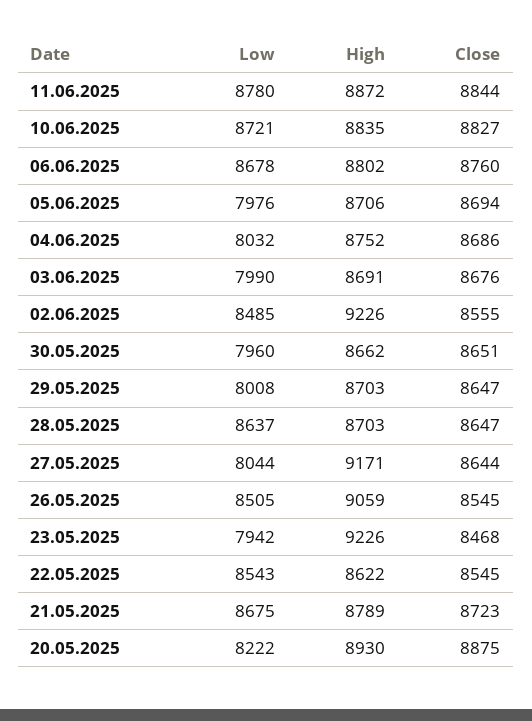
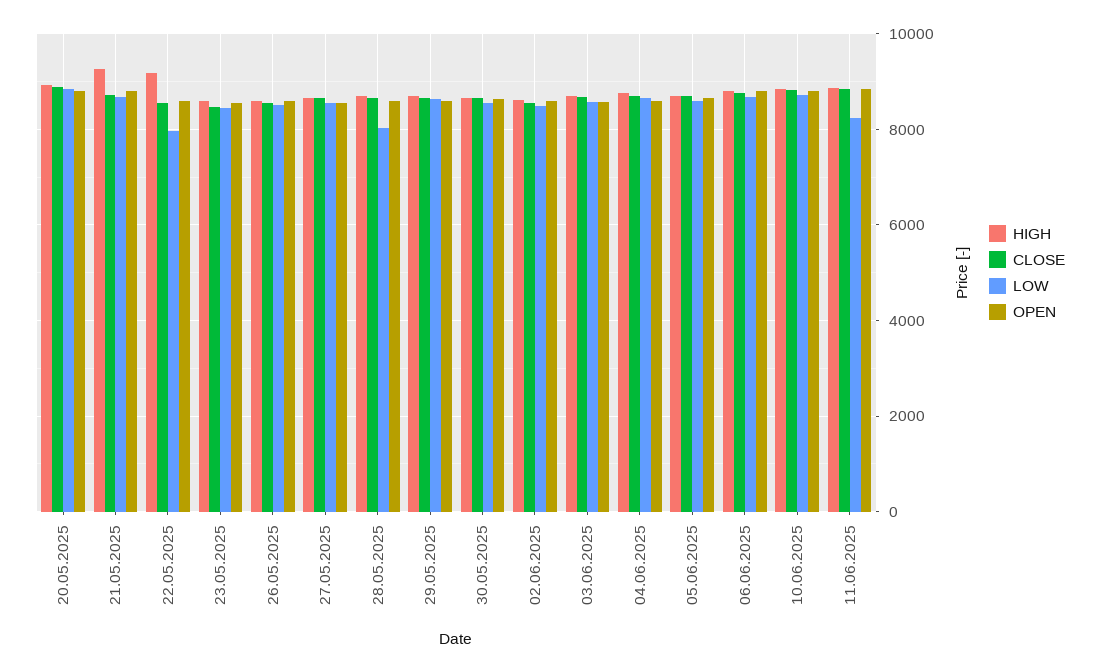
  {
    "Low": {
-     "11.06.2025": 8780,
+     "11.06.2025": 8200,
      "10.06.2025": 8721,
      "06.06.2025": 8678,
-     "05.06.2025": 7976,
+     "05.06.2025": 8600,
-     "04.06.2025": 8032,
+     "04.06.2025": 8600,
-     "03.06.2025": 7990,
+     "03.06.2025": 8600,
      "02.06.2025": 8485,
-     "30.05.2025": 7960,
+     "30.05.2025": 8600,
-     "29.05.2025": 8008,
+     "29.05.2025": 8600,
-     "28.05.2025": 8637,
+     "28.05.2025": 8000,
-     "27.05.2025": 8044,
+     "27.05.2025": 8600,
      "26.05.2025": 8505,
-     "23.05.2025": 7942,
+     "23.05.2025": 8400,
-     "22.05.2025": 8543,
+     "22.05.2025": 8000,
      "21.05.2025": 8675,
-     "20.05.2025": 8222
+     "20.05.2025": 8800
    },
    "High": {
      "11.06.2025": 8872,
      "10.06.2025": 8835,
      "06.06.2025": 8802,
      "05.06.2025": 8706,
      "04.06.2025": 8752,
      "03.06.2025": 8691,
-     "02.06.2025": 9226,
+     "02.06.2025": 8600,
      "30.05.2025": 8662,
      "29.05.2025": 8703,
      "28.05.2025": 8703,
-     "27.05.2025": 9171,
+     "27.05.2025": 8600,
-     "26.05.2025": 9059,
+     "26.05.2025": 8600,
-     "23.05.2025": 9226,
+     "23.05.2025": 8600,
-     "22.05.2025": 8622,
+     "22.05.2025": 9200,
-     "21.05.2025": 8789,
+     "21.05.2025": 9200,
      "20.05.2025": 8930
    },
    "Close": {
      "11.06.2025": 8844,
      "10.06.2025": 8827,
      "06.06.2025": 8760,
      "05.06.2025": 8694,
      "04.06.2025": 8686,
      "03.06.2025": 8676,
      "02.06.2025": 8555,
      "30.05.2025": 8651,
      "29.05.2025": 8647,
      "28.05.2025": 8647,
      "27.05.2025": 8644,
      "26.05.2025": 8545,
      "23.05.2025": 8468,
      "22.05.2025": 8545,
      "21.05.2025": 8723,
      "20.05.2025": 8875
-   }
+   },
+   "OPEN": {
+     "20.05.2025": 8800,
+     "21.05.2025": 8800,
+     "22.05.2025": 8600,
+     "23.05.2025": 8600,
+     "26.05.2025": 8600,
+     "27.05.2025": 8600,
+     "28.05.2025": 8600,
+     "29.05.2025": 8600,
+     "30.05.2025": 8600,
+     "02.06.2025": 8600,
+     "03.06.2025": 8600,
+     "04.06.2025": 8600,
+     "05.06.2025": 8600,
+     "06.06.2025": 8800,
+     "10.06.2025": 8800,
+     "11.06.2025": 8800
+   }
  }

